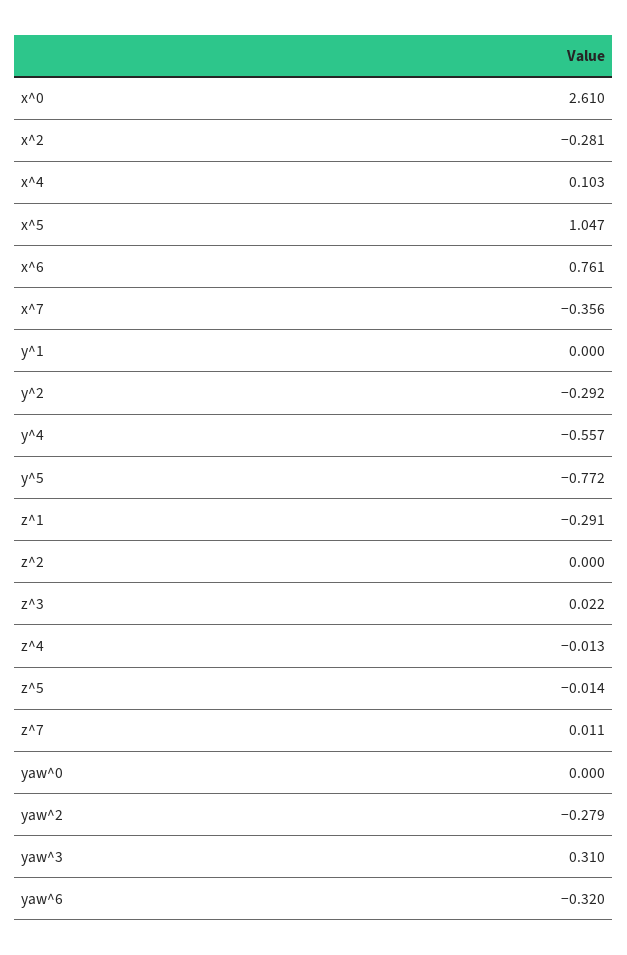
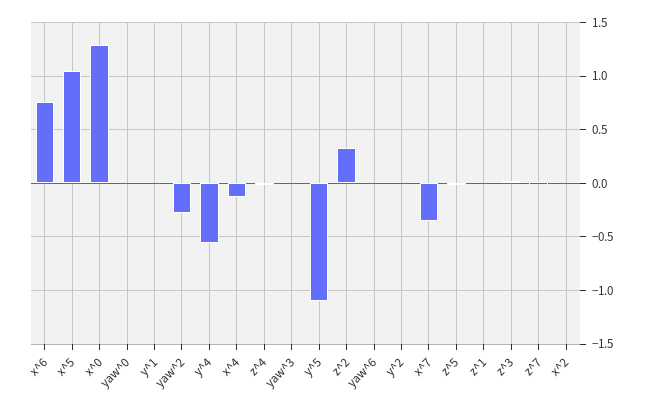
  {
-   "x^0": 2.61,
+   "x^0": 1.3,
-   "x^2": -0.281,
+   "x^2": 0,
-   "x^4": 0.103,
+   "x^4": -0.1,
    "x^5": 1.047,
    "x^6": 0.761,
    "x^7": -0.356,
    "y^1": 0,
-   "y^2": -0.292,
+   "y^2": 0,
    "y^4": -0.557,
-   "y^5": -0.772,
+   "y^5": -1.1,
-   "z^1": -0.291,
+   "z^1": 0,
-   "z^2": 0,
+   "z^2": 0.3,
    "z^3": 0.022,
    "z^4": -0.013,
    "z^5": -0.014,
    "z^7": 0.011,
    "yaw^0": 0,
    "yaw^2": -0.279,
-   "yaw^3": 0.31,
+   "yaw^3": 0,
-   "yaw^6": -0.32
+   "yaw^6": 0
  }

